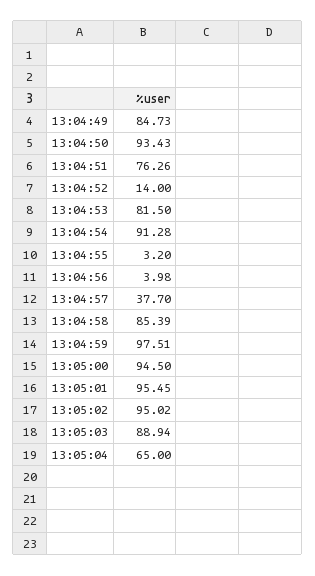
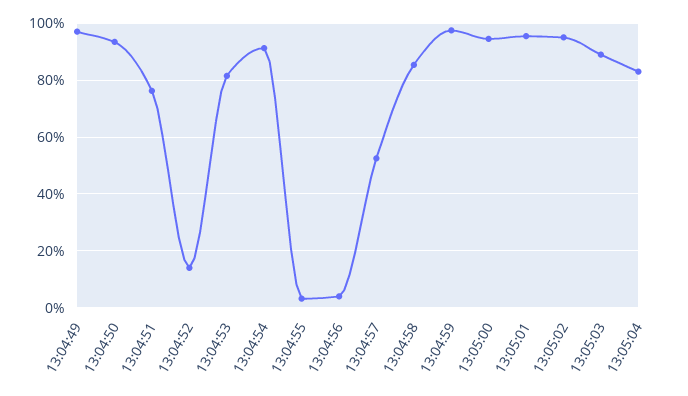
  {
-   "13:04:49": 84.73,
+   "13:04:49": 97.5,
    "13:04:50": 93.43,
    "13:04:51": 76.26,
    "13:04:52": 14,
    "13:04:53": 81.5,
    "13:04:54": 91.28,
    "13:04:55": 3.2,
    "13:04:56": 3.98,
-   "13:04:57": 37.7,
+   "13:04:57": 52.5,
    "13:04:58": 85.39,
    "13:04:59": 97.51,
    "13:05:00": 94.5,
    "13:05:01": 95.45,
    "13:05:02": 95.02,
    "13:05:03": 88.94,
-   "13:05:04": 65
+   "13:05:04": 82.5
  }

